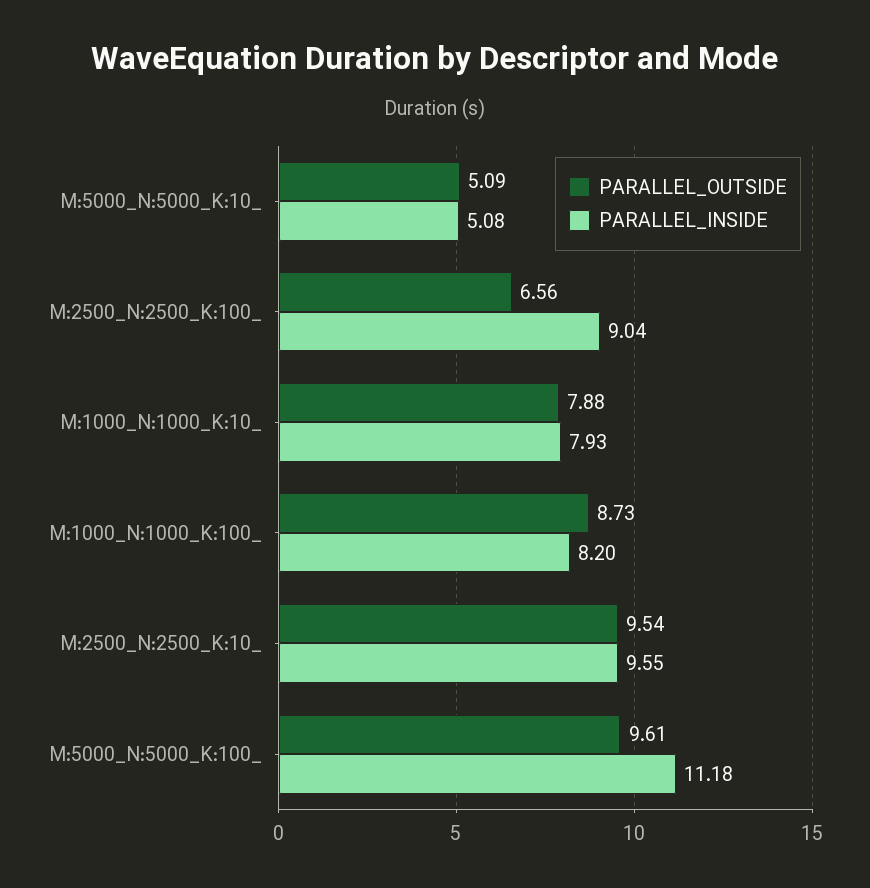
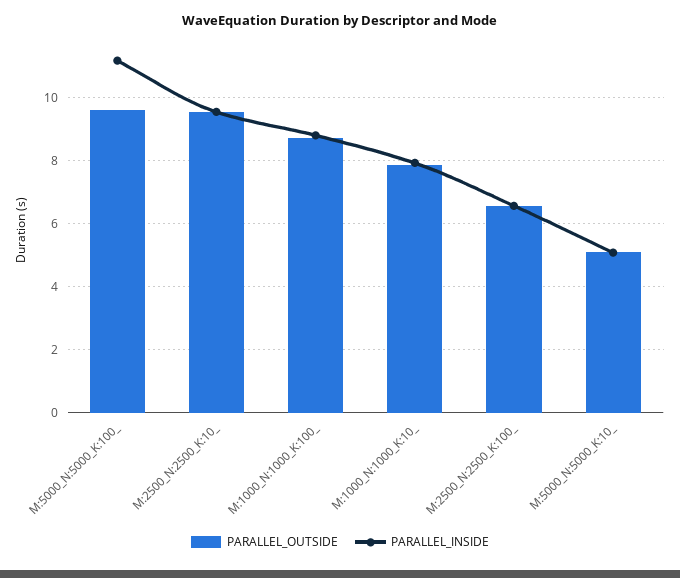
  {
    "PARALLEL_OUTSIDE": {
      "M:5000_N:5000_K:10_": 5.09,
      "M:2500_N:2500_K:100_": 6.56,
      "M:1000_N:1000_K:10_": 7.88,
      "M:1000_N:1000_K:100_": 8.73,
      "M:2500_N:2500_K:10_": 9.54,
      "M:5000_N:5000_K:100_": 9.61
    },
    "PARALLEL_INSIDE": {
      "M:5000_N:5000_K:10_": 5.08,
-     "M:2500_N:2500_K:100_": 9.04,
+     "M:2500_N:2500_K:100_": 6.6,
      "M:1000_N:1000_K:10_": 7.93,
-     "M:1000_N:1000_K:100_": 8.2,
+     "M:1000_N:1000_K:100_": 8.8,
      "M:2500_N:2500_K:10_": 9.55,
      "M:5000_N:5000_K:100_": 11.18
    }
  }

